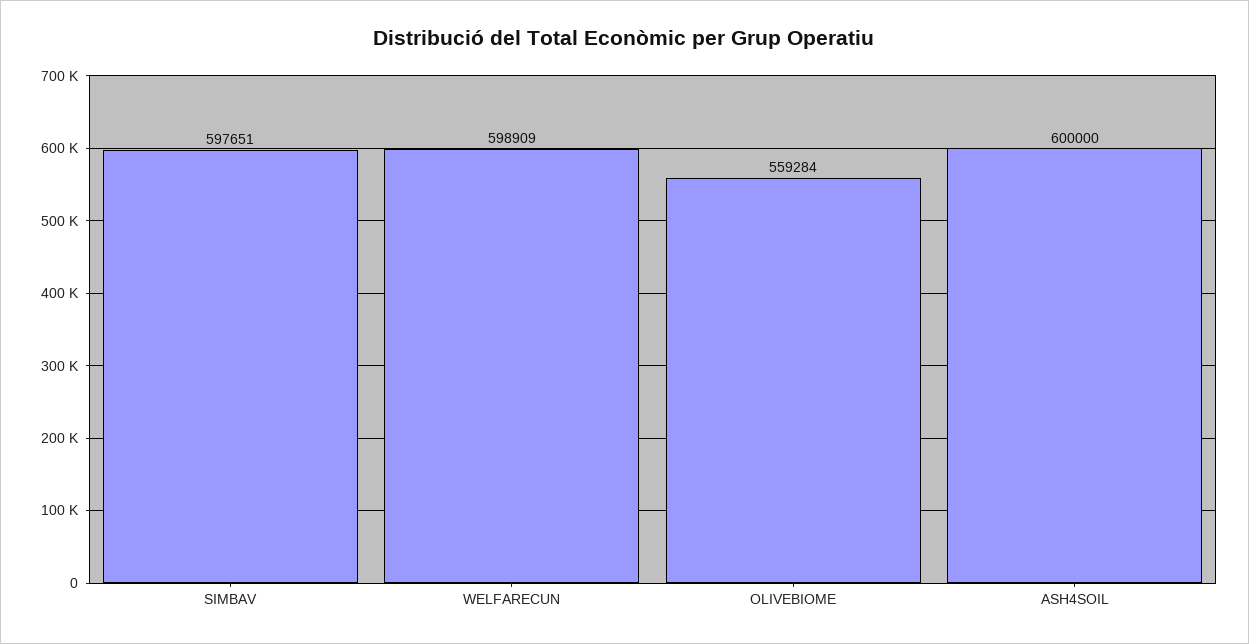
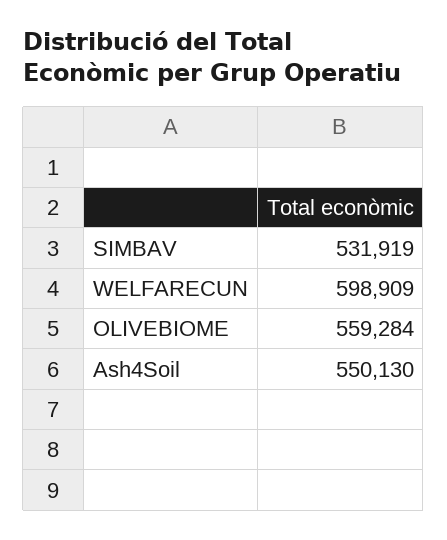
  {
-   "SIMBAV": 597651,
+   "SIMBAV": 531919,
    "WELFARECUN": 598909,
    "OLIVEBIOME": 559284,
-   "ASH4SOIL": 600000
+   "ASH4SOIL": 550130
  }

